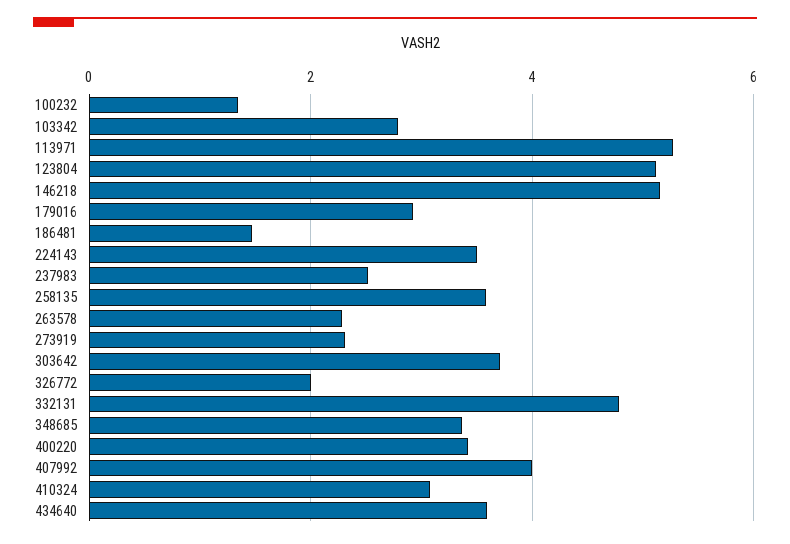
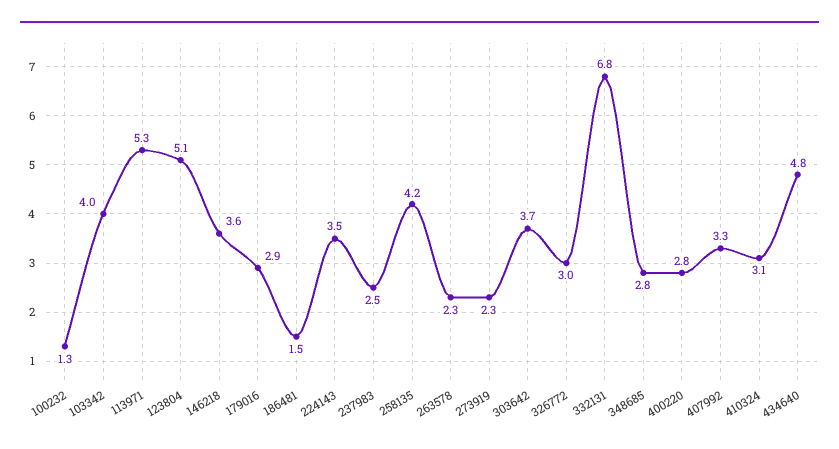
  {
    "100232": 1.3,
-   "103342": 2.8,
+   "103342": 4,
    "113971": 5.3,
    "123804": 5.1,
-   "146218": 5.2,
+   "146218": 3.6,
    "179016": 2.9,
    "186481": 1.5,
    "224143": 3.5,
    "237983": 2.5,
-   "258135": 3.6,
+   "258135": 4.2,
    "263578": 2.3,
    "273919": 2.3,
    "303642": 3.7,
-   "326772": 2,
+   "326772": 3,
-   "332131": 4.8,
+   "332131": 6.8,
-   "348685": 3.4,
+   "348685": 2.8,
-   "400220": 3.4,
+   "400220": 2.8,
-   "407992": 4,
+   "407992": 3.3,
    "410324": 3.1,
-   "434640": 3.6
+   "434640": 4.8
  }

